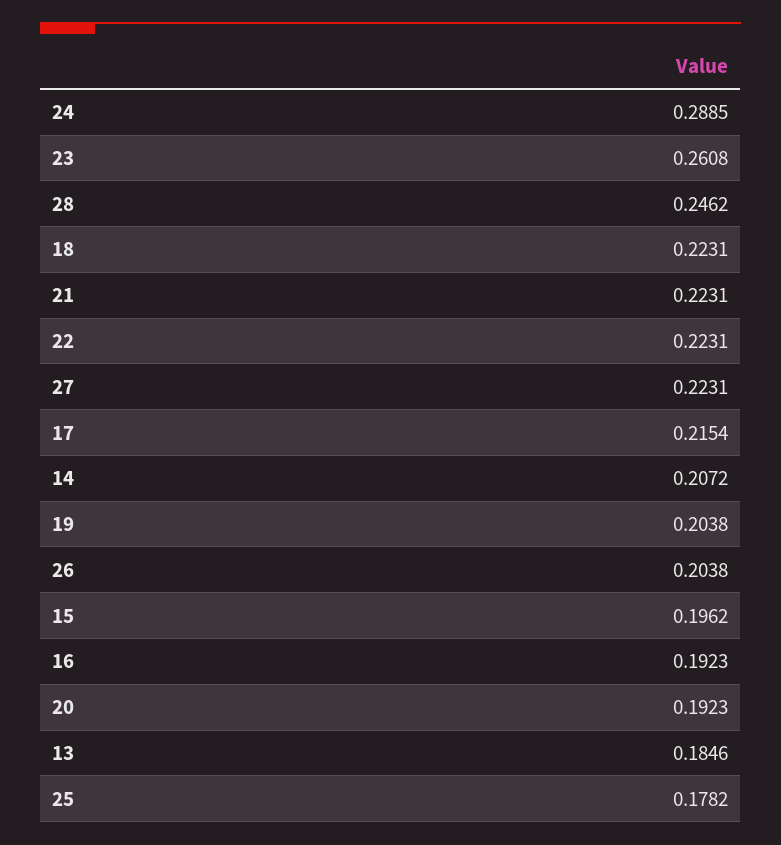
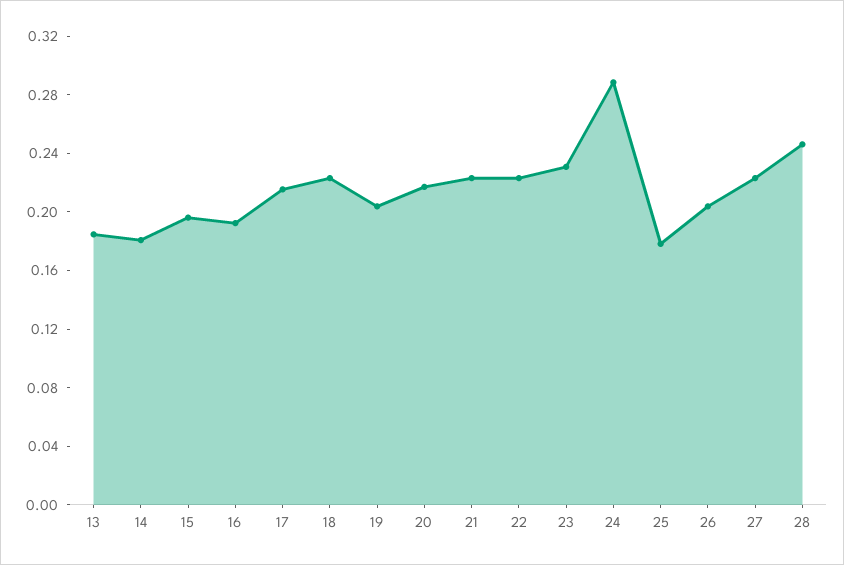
  {
    "24": 0.2885,
-   "23": 0.2608,
+   "23": 0.23,
    "28": 0.2462,
    "18": 0.2231,
    "21": 0.2231,
    "22": 0.2231,
    "27": 0.2231,
    "17": 0.2154,
-   "14": 0.2072,
+   "14": 0.18,
    "19": 0.2038,
    "26": 0.2038,
    "15": 0.1962,
    "16": 0.1923,
-   "20": 0.1923,
+   "20": 0.22,
    "13": 0.1846,
    "25": 0.1782
  }

